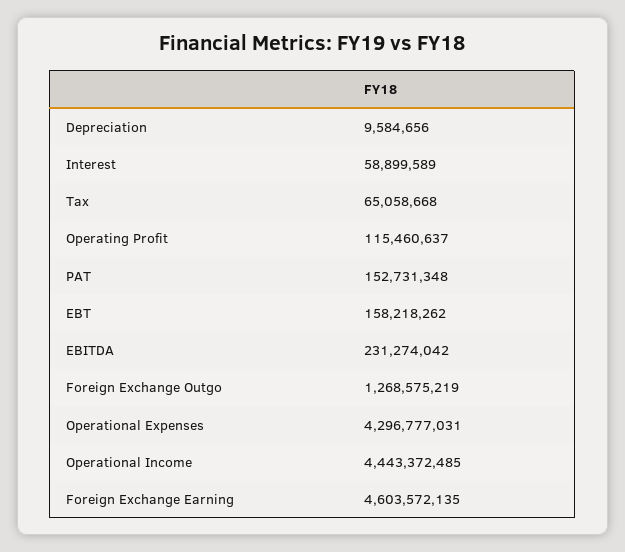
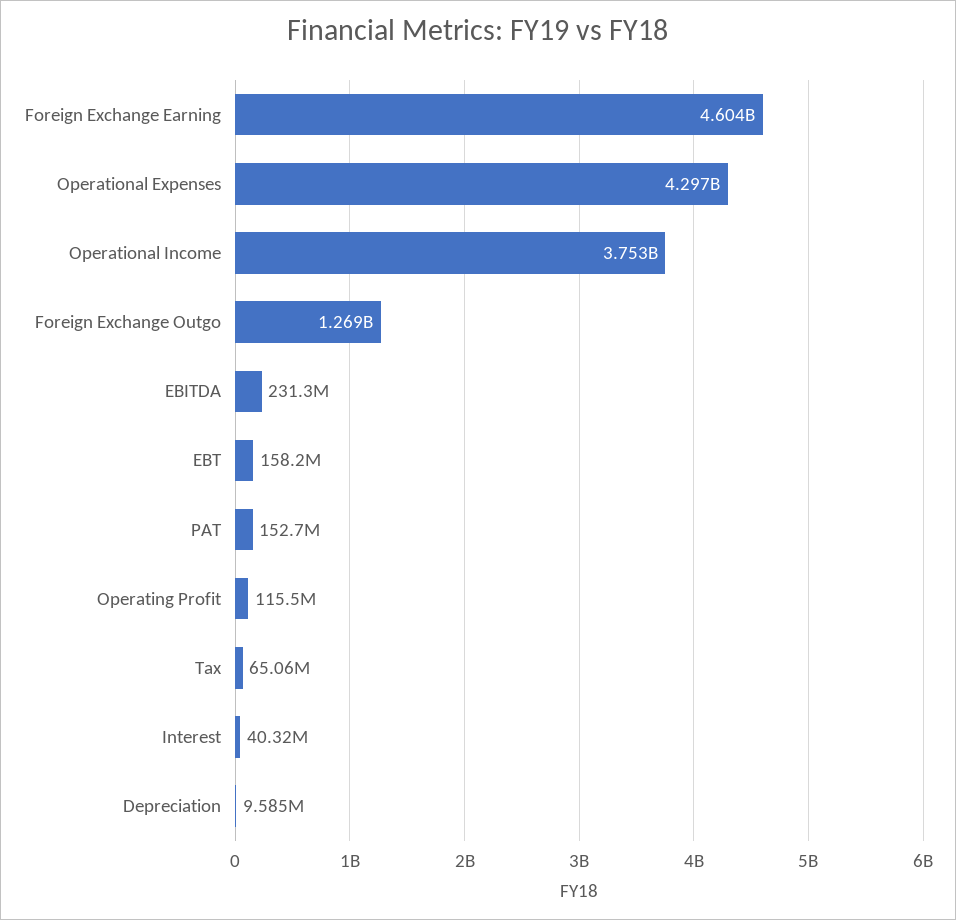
  {
    "Depreciation": 9584656,
-   "Interest": 58899589,
+   "Interest": 40320000,
    "Tax": 65058668,
    "Operating Profit": 115460637,
    "PAT": 152731348,
    "EBT": 158218262,
    "EBITDA": 231274042,
    "Foreign Exchange Outgo": 1268575219,
    "Operational Expenses": 4296777031,
-   "Operational Income": 4443372485,
+   "Operational Income": 3753000000,
    "Foreign Exchange Earning": 4603572135
  }

